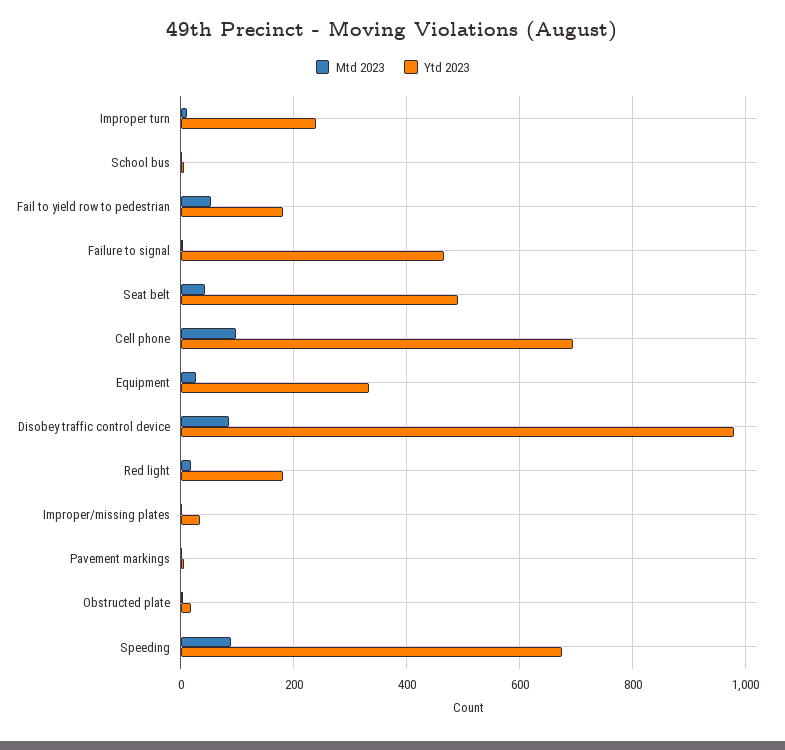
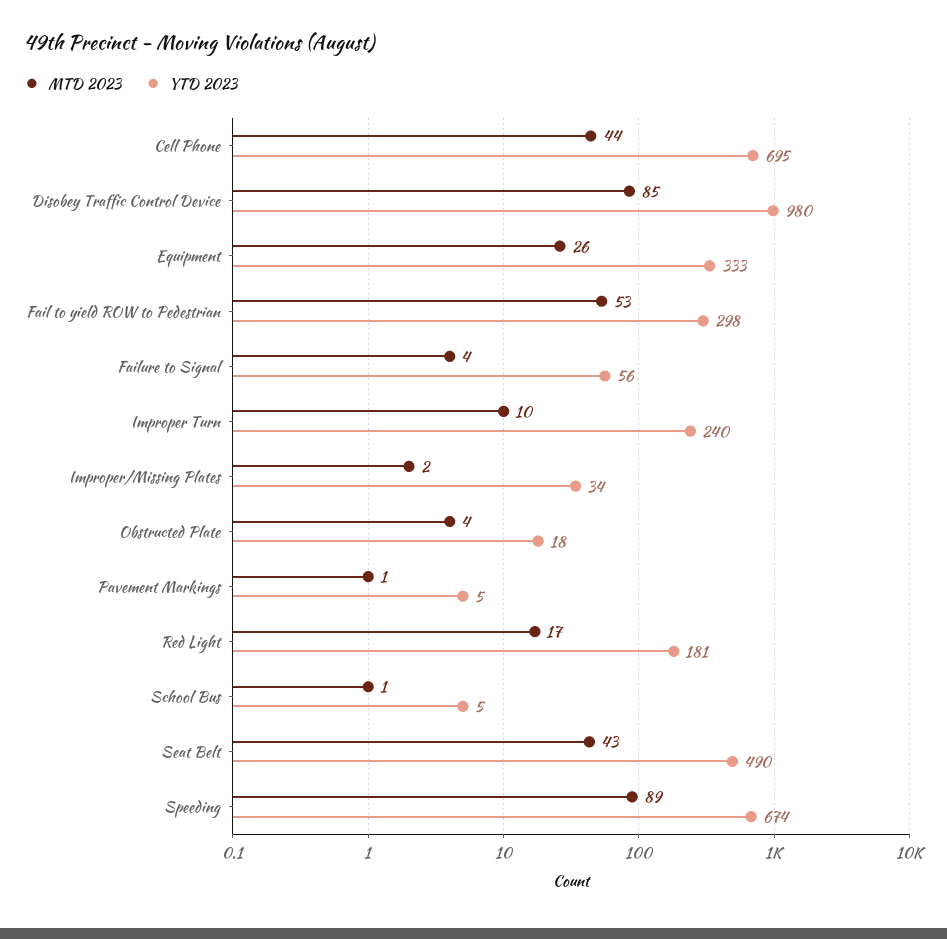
  {
    "Mtd 2023": {
      "Improper turn": 10,
      "School bus": 1,
      "Fail to yield row to pedestrian": 53,
      "Failure to signal": 4,
      "Seat belt": 43,
-     "Cell phone": 100,
+     "Cell phone": 44,
      "Equipment": 26,
      "Disobey traffic control device": 85,
      "Red light": 17,
      "Improper/missing plates": 2,
      "Pavement markings": 1,
      "Obstructed plate": 4,
      "Speeding": 89
    },
    "Ytd 2023": {
      "Improper turn": 240,
      "School bus": 5,
-     "Fail to yield row to pedestrian": 180,
+     "Fail to yield row to pedestrian": 298,
-     "Failure to signal": 460,
+     "Failure to signal": 56,
      "Seat belt": 490,
      "Cell phone": 695,
      "Equipment": 333,
      "Disobey traffic control device": 980,
      "Red light": 181,
      "Improper/missing plates": 34,
      "Pavement markings": 5,
      "Obstructed plate": 18,
      "Speeding": 674
    }
  }

